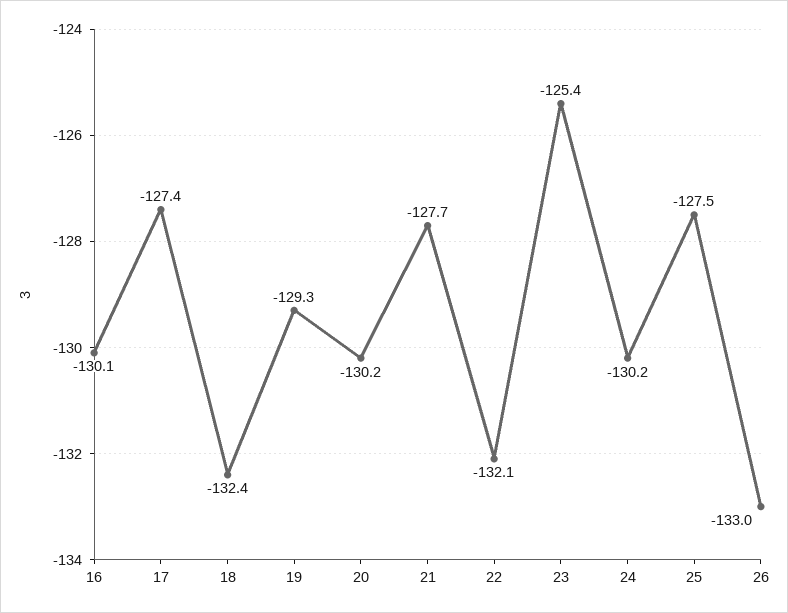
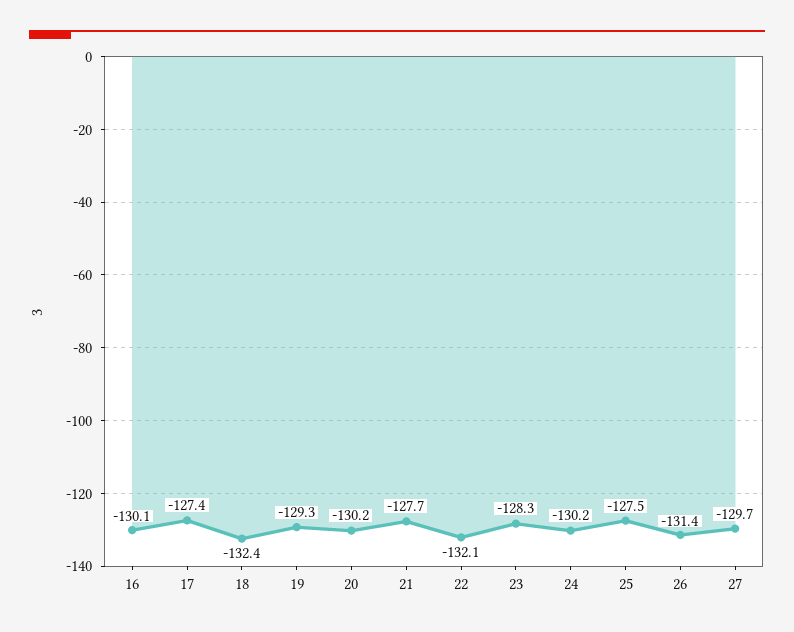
  {
    "16": -130.1,
    "17": -127.4,
    "18": -132.4,
    "19": -129.3,
    "20": -130.2,
    "21": -127.7,
    "22": -132.1,
-   "23": -125.4,
+   "23": -128.3,
    "24": -130.2,
    "25": -127.5,
-   "26": -133
+   "26": -131.4,
+   "27": -129.7
  }

